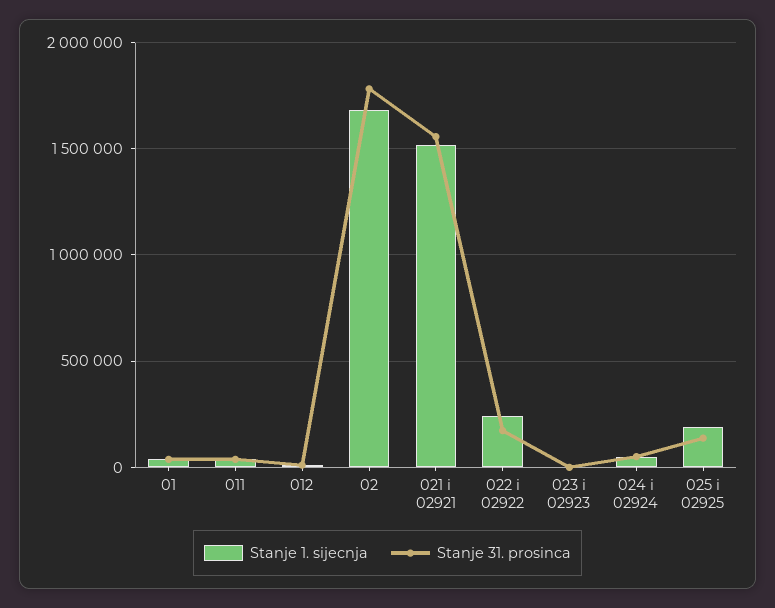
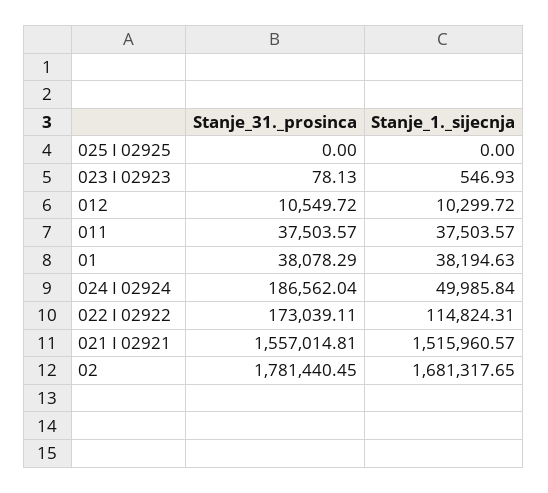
  {
    "Stanje 1. sijecnja": {
      "01": 38194.63,
      "011": 37503.57,
      "012": 10299.72,
      "02": 1681317.65,
      "021 i 02921": 1515960.57,
-     "022 i 02922": 250000,
+     "022 i 02922": 114824.31,
      "023 i 02923": 546.93,
      "024 i 02924": 49985.84,
-     "025 i 02925": 200000
+     "025 i 02925": 0
    },
    "Stanje 31. prosinca": {
      "01": 38078.29,
      "011": 37503.57,
      "012": 10549.72,
      "02": 1781440.45,
      "021 i 02921": 1557014.81,
      "022 i 02922": 173039.11,
      "023 i 02923": 78.13,
-     "024 i 02924": 50000,
+     "024 i 02924": 186562.04,
-     "025 i 02925": 150000
+     "025 i 02925": 0
    }
  }

